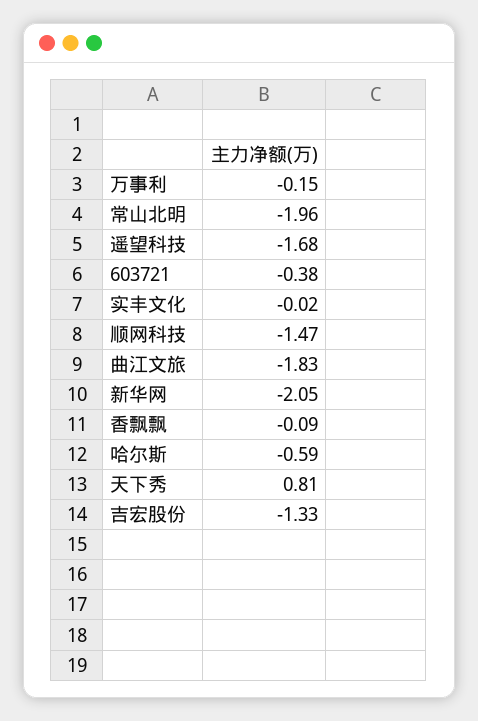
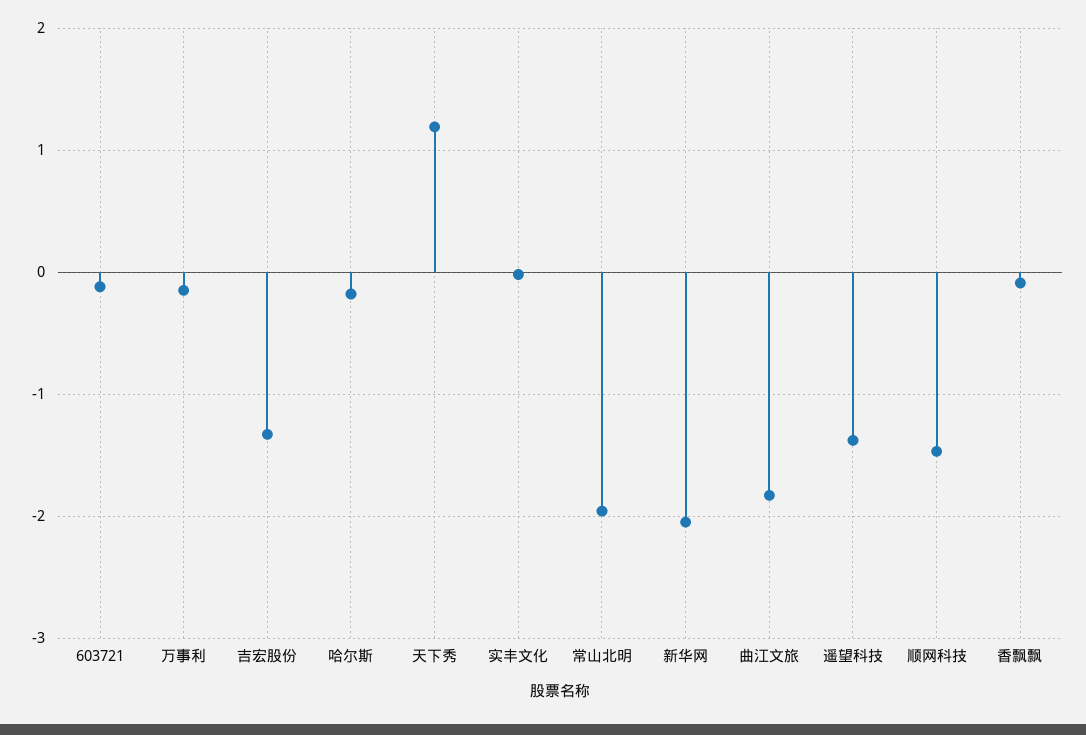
  {
    "万事利": -0.15,
    "常山北明": -1.96,
-   "遥望科技": -1.68,
+   "遥望科技": -1.4,
-   "603721": -0.38,
+   "603721": -0.1,
    "实丰文化": -0.02,
    "顺网科技": -1.47,
    "曲江文旅": -1.83,
    "新华网": -2.05,
    "香飘飘": -0.09,
-   "哈尔斯": -0.59,
+   "哈尔斯": -0.2,
-   "天下秀": 0.81,
+   "天下秀": 1.2,
    "吉宏股份": -1.33
  }

